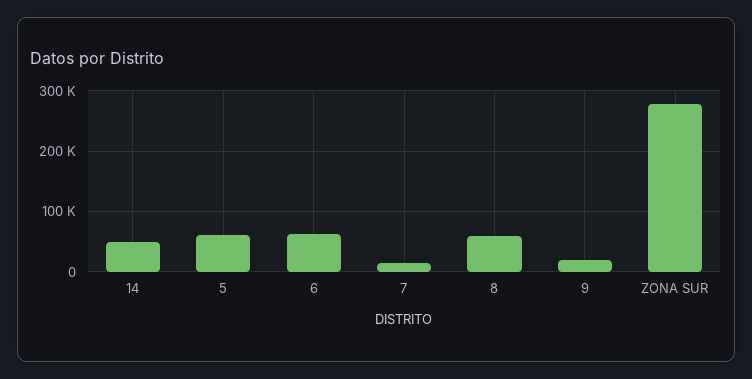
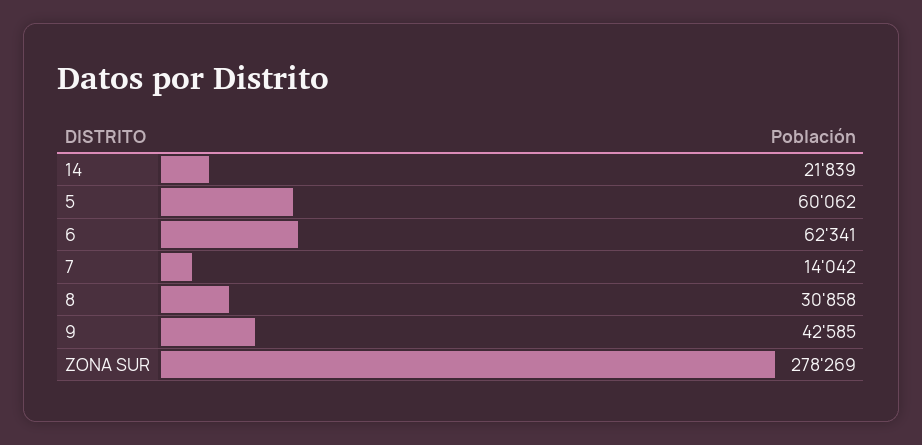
  {
-   "14": 50000,
+   "14": 21839,
    "5": 60062,
    "6": 62341,
    "7": 14042,
-   "8": 60000,
+   "8": 30858,
-   "9": 20000,
+   "9": 42585,
    "ZONA SUR": 278269
  }

